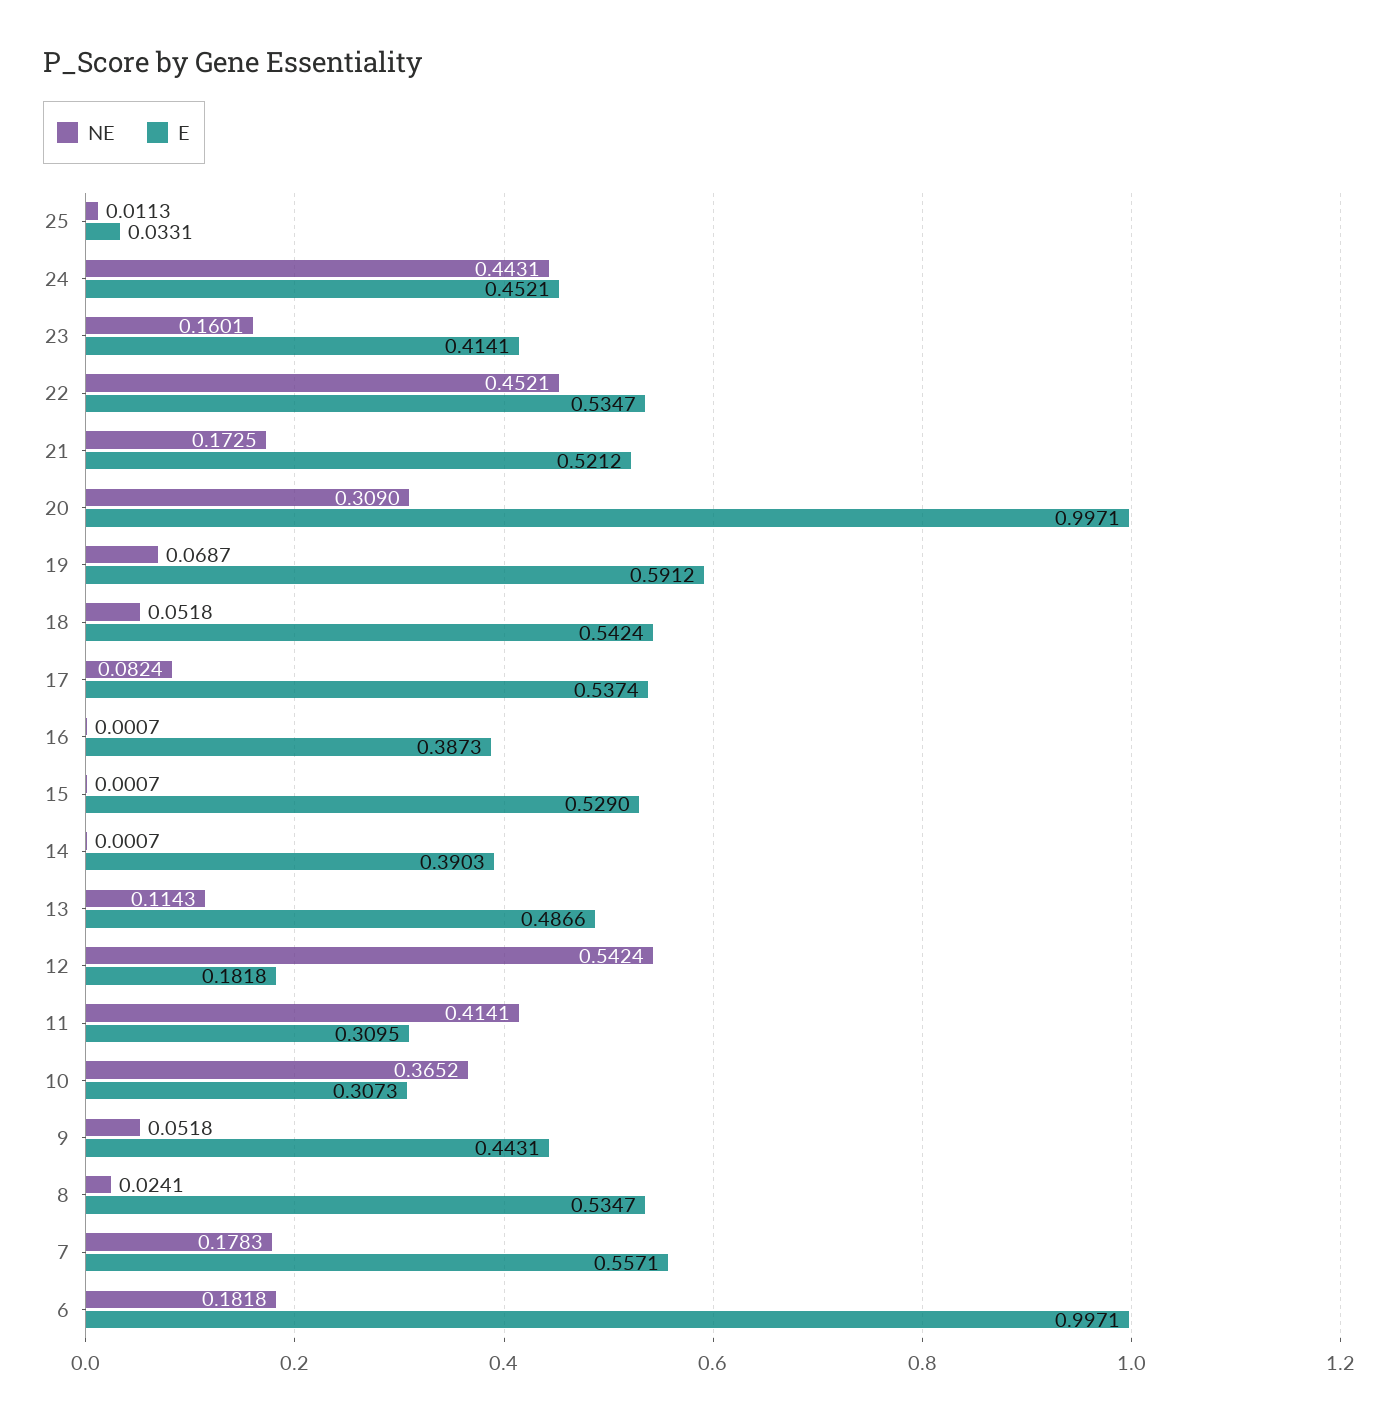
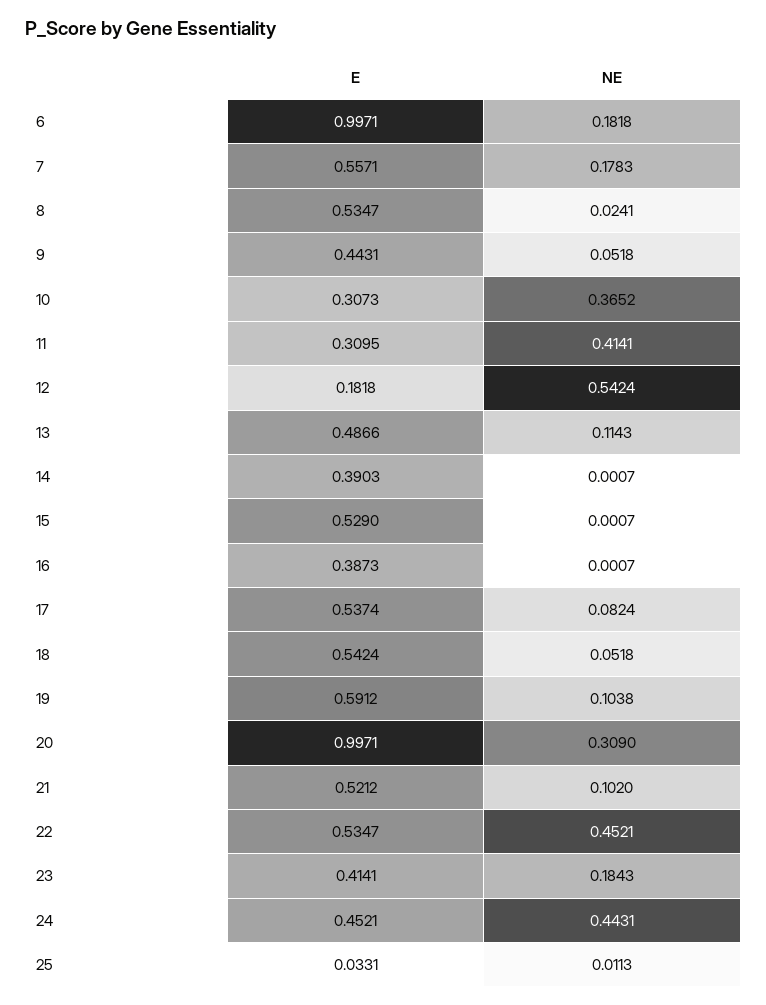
  {
    "NE": {
      "25": 0.0113,
      "24": 0.4431,
-     "23": 0.1601,
+     "23": 0.1843,
      "22": 0.4521,
-     "21": 0.1725,
+     "21": 0.102,
      "20": 0.309,
-     "19": 0.0687,
+     "19": 0.1038,
      "18": 0.0518,
      "17": 0.0824,
      "16": 0.0007,
      "15": 0.0007,
      "14": 0.0007,
      "13": 0.1143,
      "12": 0.5424,
      "11": 0.4141,
      "10": 0.3652,
      "9": 0.0518,
      "8": 0.0241,
      "7": 0.1783,
      "6": 0.1818
    },
    "E": {
      "25": 0.0331,
      "24": 0.4521,
      "23": 0.4141,
      "22": 0.5347,
      "21": 0.5212,
      "20": 0.9971,
      "19": 0.5912,
      "18": 0.5424,
      "17": 0.5374,
      "16": 0.3873,
      "15": 0.529,
      "14": 0.3903,
      "13": 0.4866,
      "12": 0.1818,
      "11": 0.3095,
      "10": 0.3073,
      "9": 0.4431,
      "8": 0.5347,
      "7": 0.5571,
      "6": 0.9971
    }
  }

